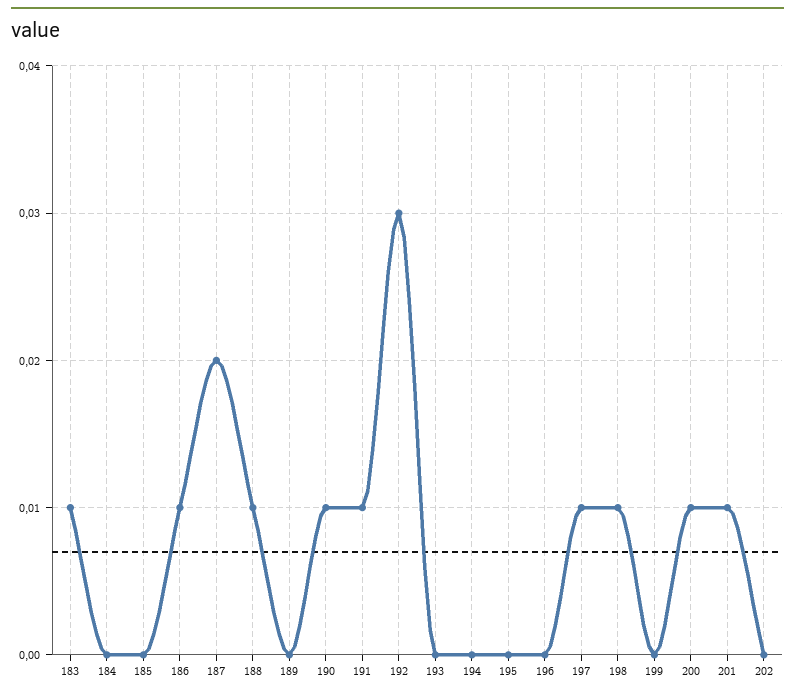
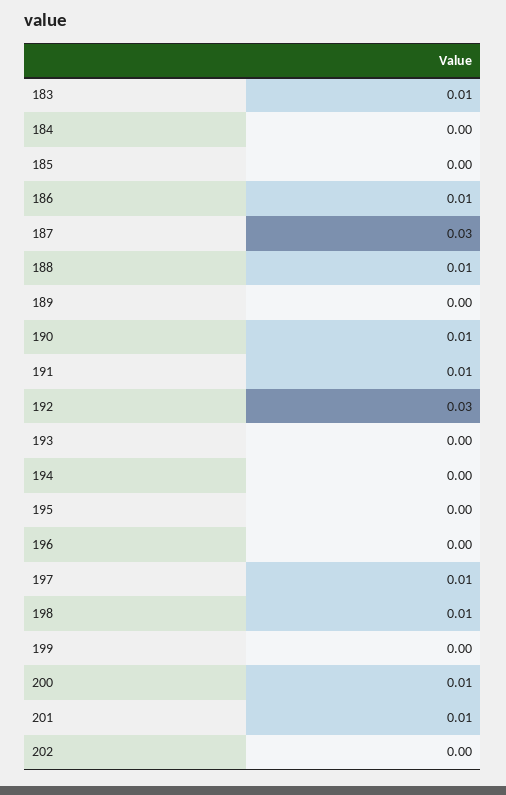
  {
    "183": 0.01,
    "184": 0,
    "185": 0,
    "186": 0.01,
-   "187": 0.02,
+   "187": 0.03,
    "188": 0.01,
    "189": 0,
    "190": 0.01,
    "191": 0.01,
    "192": 0.03,
    "193": 0,
    "194": 0,
    "195": 0,
    "196": 0,
    "197": 0.01,
    "198": 0.01,
    "199": 0,
    "200": 0.01,
    "201": 0.01,
    "202": 0
  }

